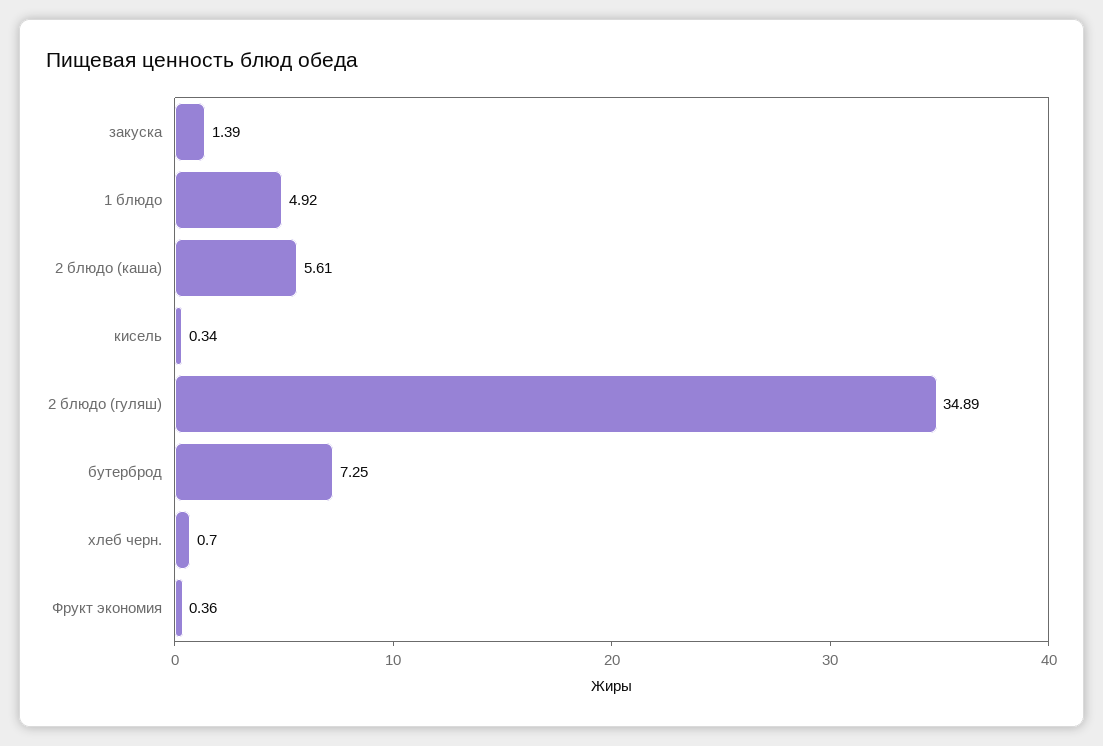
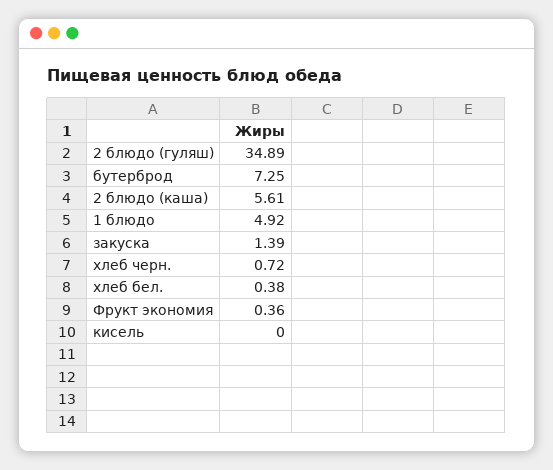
  {
    "закуска": 1.39,
    "1 блюдо": 4.92,
    "2 блюдо (каша)": 5.61,
-   "кисель": 0.34,
+   "кисель": 0,
    "2 блюдо (гуляш)": 34.89,
    "бутерброд": 7.25,
-   "хлеб черн.": 0.7,
+   "хлеб черн.": 0.72,
-   "Фрукт экономия": 0.36
+   "Фрукт экономия": 0.36,
+   "хлеб бел.": 0.38
  }

